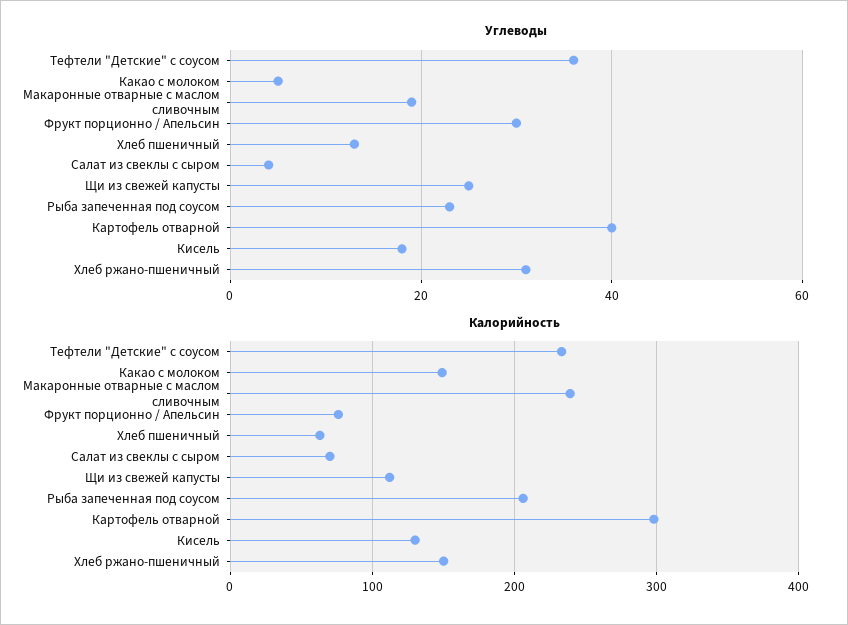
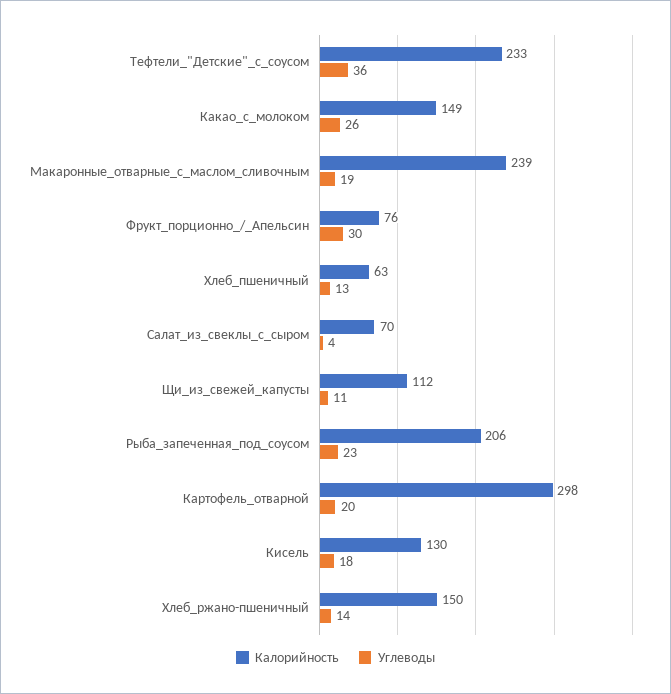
  {
    "Углеводы": {
      "Тефтели \"Детские\" с соусом": 36,
-     "Какао с молоком": 5,
+     "Какао с молоком": 26,
      "Макаронные отварные с маслом сливочным": 19,
      "Фрукт порционно / Апельсин": 30,
      "Хлеб пшеничный": 13,
      "Салат из свеклы с сыром": 4,
-     "Щи из свежей капусты": 25,
+     "Щи из свежей капусты": 11,
      "Рыба запеченная под соусом": 23,
-     "Картофель отварной": 40,
+     "Картофель отварной": 20,
      "Кисель": 18,
-     "Хлеб ржано-пшеничный": 30
+     "Хлеб ржано-пшеничный": 14
    },
    "Калорийность": {
      "Тефтели \"Детские\" с соусом": 233,
      "Какао с молоком": 149,
      "Макаронные отварные с маслом сливочным": 239,
      "Фрукт порционно / Апельсин": 76,
      "Хлеб пшеничный": 63,
      "Салат из свеклы с сыром": 70,
      "Щи из свежей капусты": 112,
      "Рыба запеченная под соусом": 206,
      "Картофель отварной": 298,
      "Кисель": 130,
      "Хлеб ржано-пшеничный": 150
    }
  }

